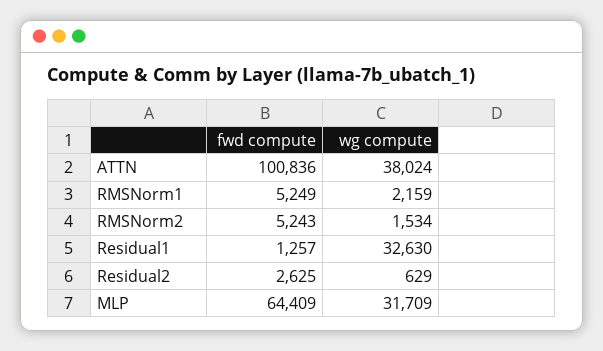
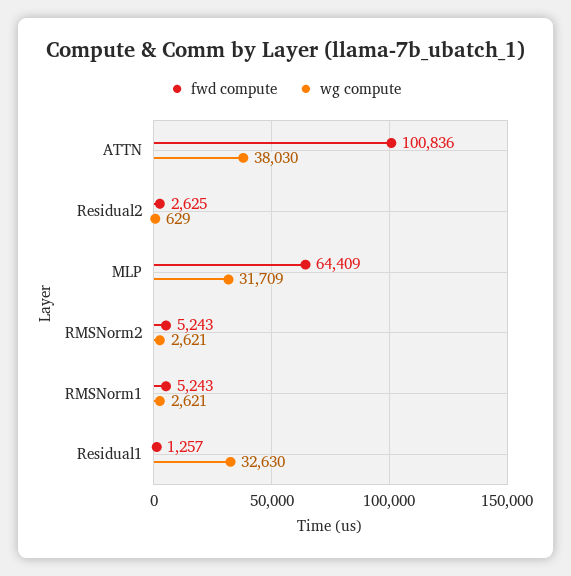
  {
    "fwd compute": {
      "ATTN": 100836,
-     "RMSNorm1": 5249,
+     "RMSNorm1": 5243,
      "RMSNorm2": 5243,
      "Residual1": 1257,
      "Residual2": 2625,
      "MLP": 64409
    },
    "wg compute": {
-     "ATTN": 38024,
+     "ATTN": 38030,
-     "RMSNorm1": 2159,
+     "RMSNorm1": 2621,
-     "RMSNorm2": 1534,
+     "RMSNorm2": 2621,
      "Residual1": 32630,
      "Residual2": 629,
      "MLP": 31709
    }
  }

